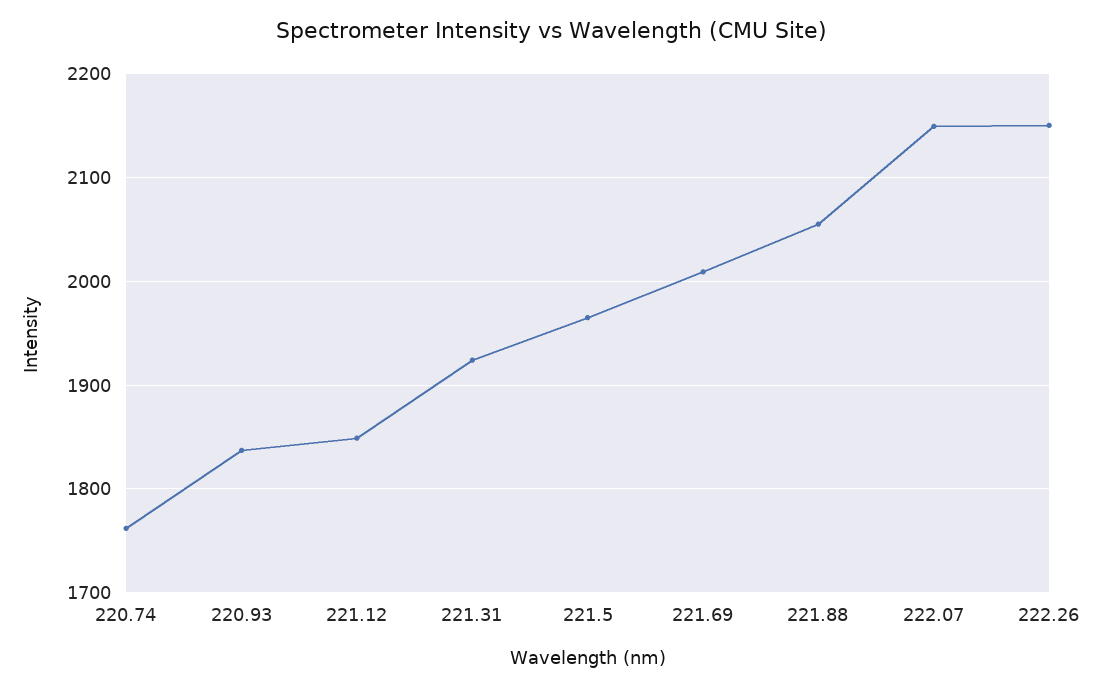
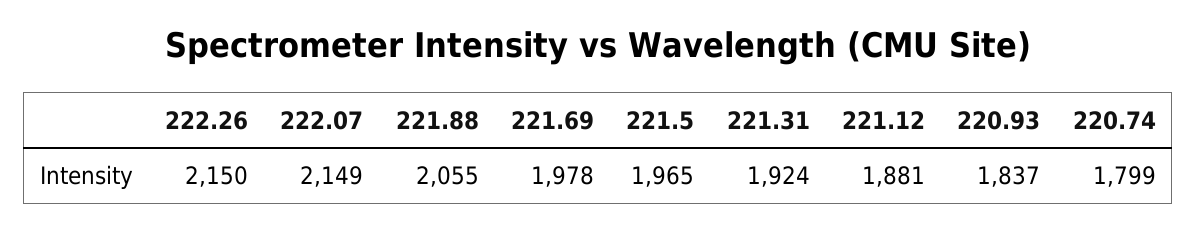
  {
-   "220.74": 1760,
+   "220.74": 1799,
    "220.93": 1837,
-   "221.12": 1850,
+   "221.12": 1881,
    "221.31": 1924,
    "221.5": 1965,
-   "221.69": 2010,
+   "221.69": 1978,
    "221.88": 2055,
    "222.07": 2149,
    "222.26": 2150
  }

